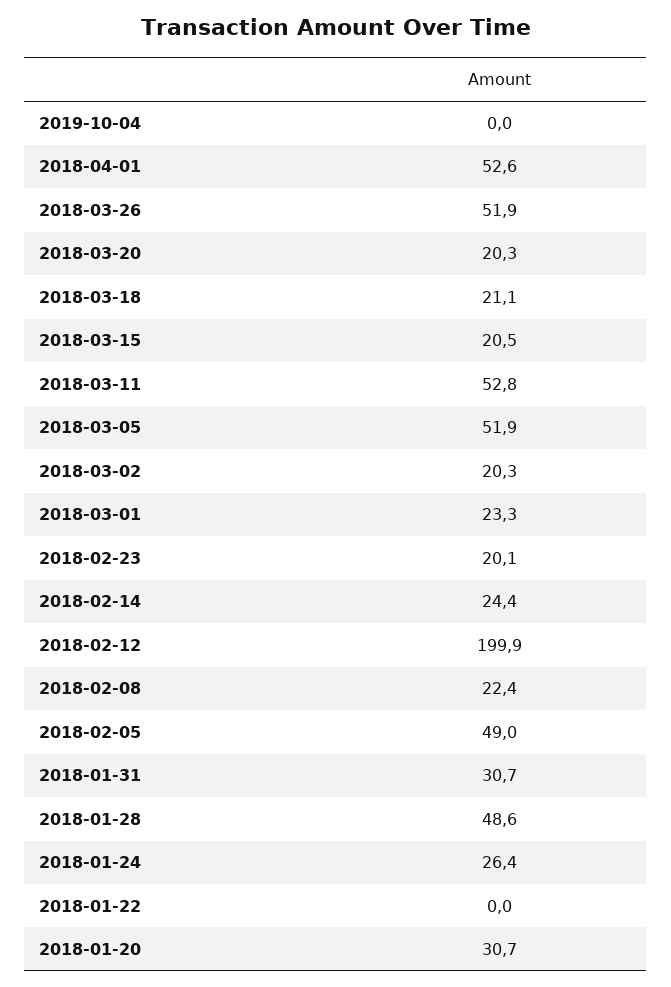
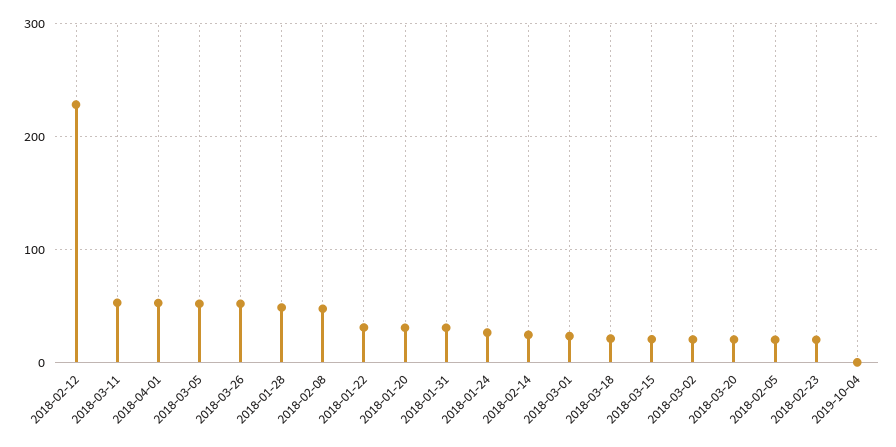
  {
    "2019-10-04": 0,
    "2018-04-01": 52.6,
    "2018-03-26": 51.9,
    "2018-03-20": 20.3,
    "2018-03-18": 21.1,
    "2018-03-15": 20.5,
    "2018-03-11": 52.8,
    "2018-03-05": 51.9,
    "2018-03-02": 20.3,
    "2018-03-01": 23.3,
    "2018-02-23": 20.1,
    "2018-02-14": 24.4,
-   "2018-02-12": 199.9,
+   "2018-02-12": 230,
-   "2018-02-08": 22.4,
+   "2018-02-08": 50,
-   "2018-02-05": 49,
+   "2018-02-05": 20,
    "2018-01-31": 30.7,
    "2018-01-28": 48.6,
    "2018-01-24": 26.4,
-   "2018-01-22": 0,
+   "2018-01-22": 30,
    "2018-01-20": 30.7
  }

